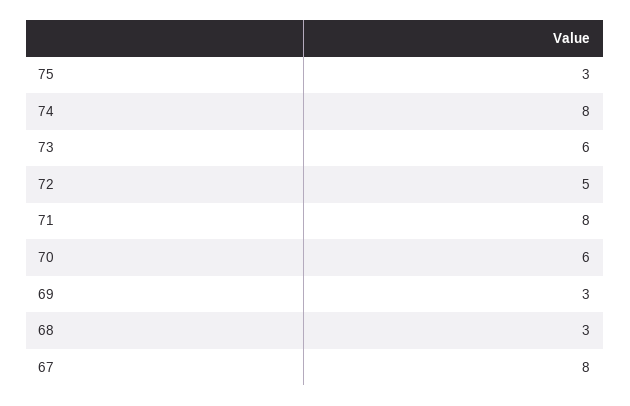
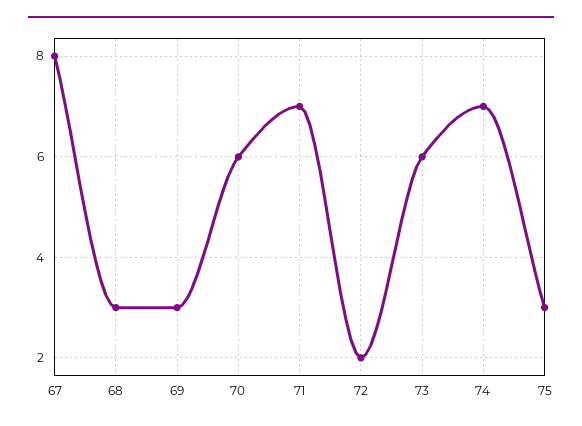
  {
    "75": 3,
-   "74": 8,
+   "74": 7,
    "73": 6,
-   "72": 5,
+   "72": 2,
-   "71": 8,
+   "71": 7,
    "70": 6,
    "69": 3,
    "68": 3,
    "67": 8
  }

